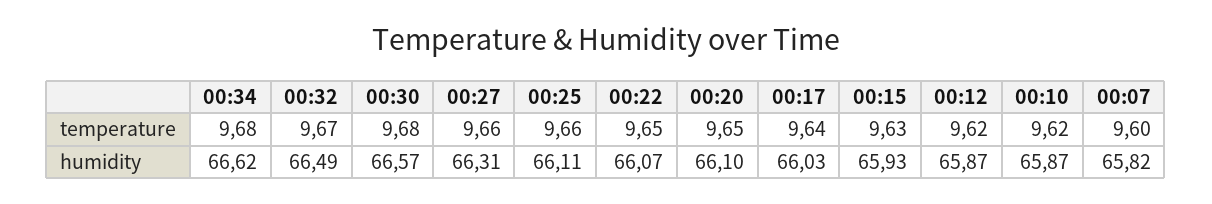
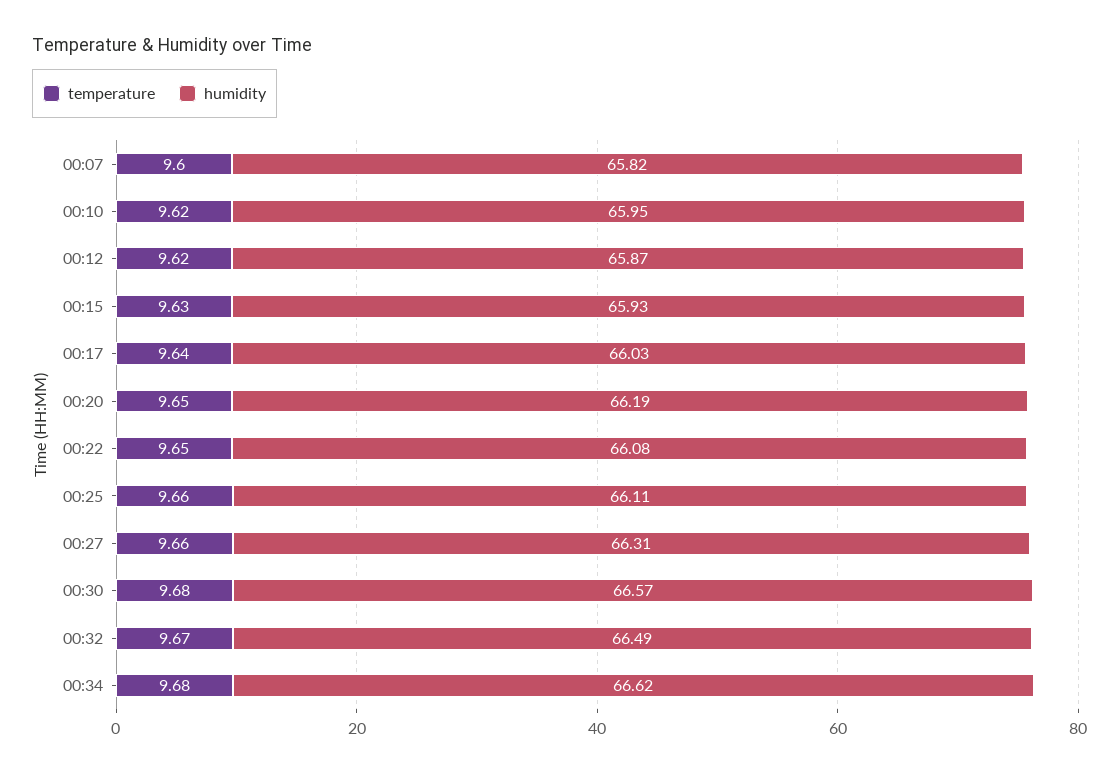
  {
    "temperature": {
      "00:34": 9.68,
      "00:32": 9.67,
      "00:30": 9.68,
      "00:27": 9.66,
      "00:25": 9.66,
      "00:22": 9.65,
      "00:20": 9.65,
      "00:17": 9.64,
      "00:15": 9.63,
      "00:12": 9.62,
      "00:10": 9.62,
      "00:07": 9.6
    },
    "humidity": {
      "00:34": 66.62,
      "00:32": 66.49,
      "00:30": 66.57,
      "00:27": 66.31,
      "00:25": 66.11,
-     "00:22": 66.07,
+     "00:22": 66.08,
-     "00:20": 66.1,
+     "00:20": 66.19,
      "00:17": 66.03,
      "00:15": 65.93,
      "00:12": 65.87,
-     "00:10": 65.87,
+     "00:10": 65.95,
      "00:07": 65.82
    }
  }

